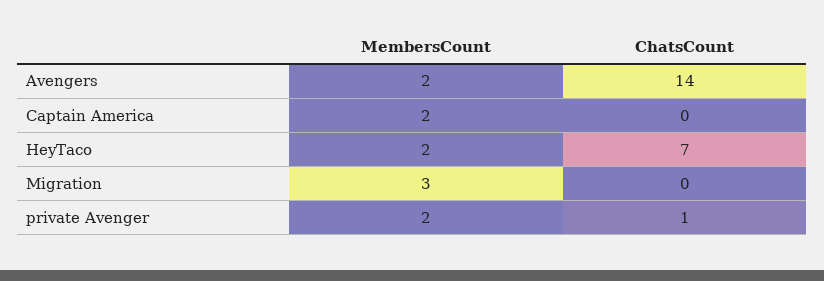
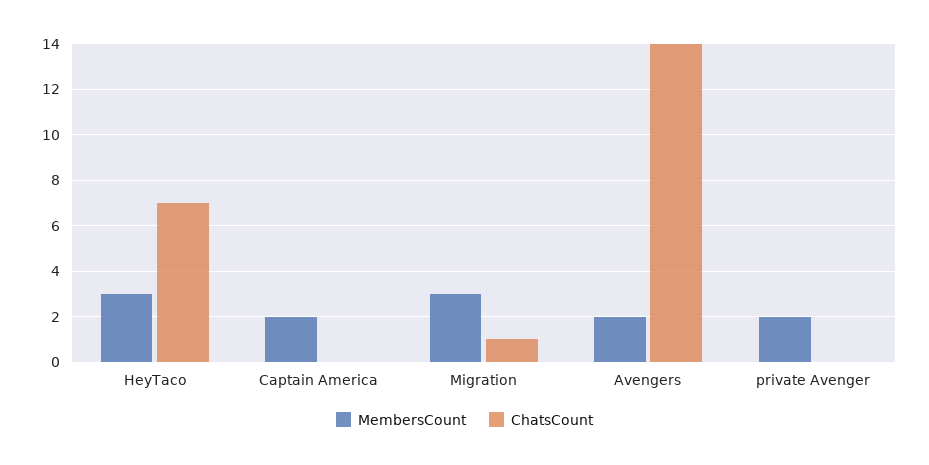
  {
    "MembersCount": {
      "Avengers": 2,
      "Captain America": 2,
-     "HeyTaco": 2,
+     "HeyTaco": 3,
      "Migration": 3,
      "private Avenger": 2
    },
    "ChatsCount": {
      "Avengers": 14,
      "Captain America": 0,
      "HeyTaco": 7,
-     "Migration": 0,
+     "Migration": 1,
-     "private Avenger": 1
+     "private Avenger": 0
    }
  }

